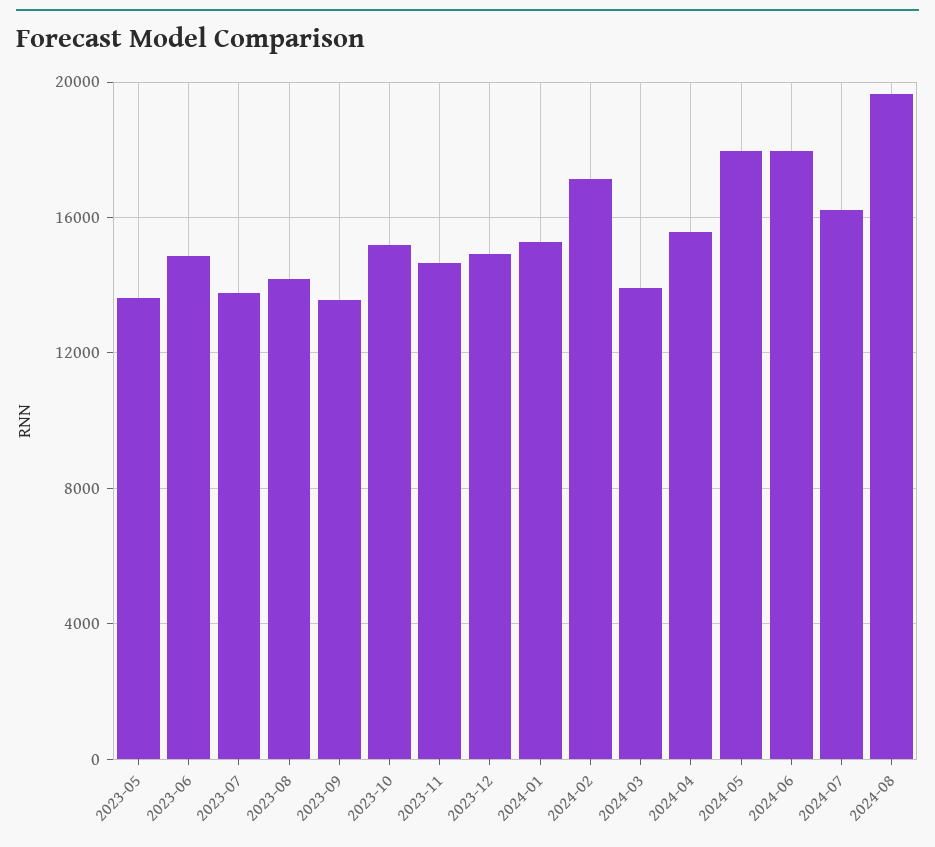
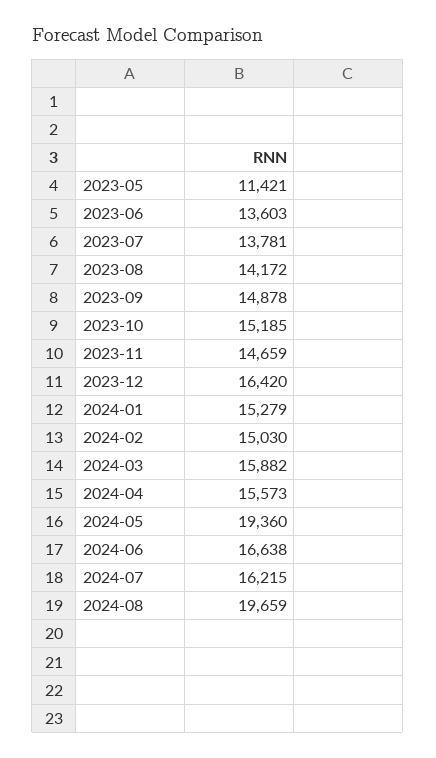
  {
-   "2023-05": 13500,
+   "2023-05": 11421,
-   "2023-06": 15000,
+   "2023-06": 13603,
    "2023-07": 13781,
    "2023-08": 14172,
-   "2023-09": 13500,
+   "2023-09": 14878,
    "2023-10": 15185,
    "2023-11": 14659,
-   "2023-12": 15000,
+   "2023-12": 16420,
    "2024-01": 15279,
-   "2024-02": 17000,
+   "2024-02": 15030,
-   "2024-03": 14000,
+   "2024-03": 15882,
    "2024-04": 15573,
-   "2024-05": 18000,
+   "2024-05": 19360,
-   "2024-06": 18000,
+   "2024-06": 16638,
    "2024-07": 16215,
    "2024-08": 19659
  }

